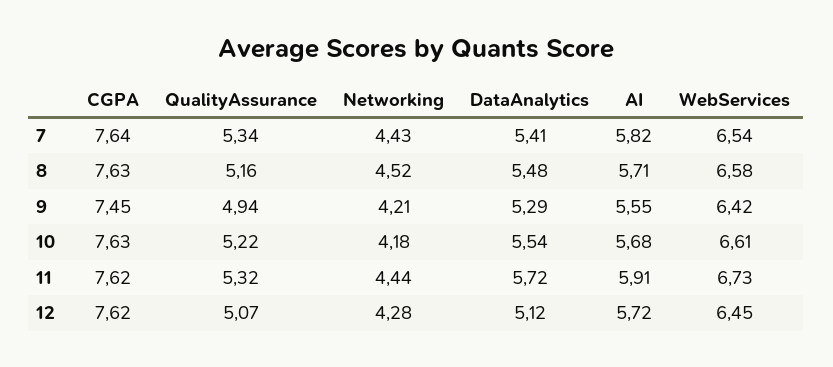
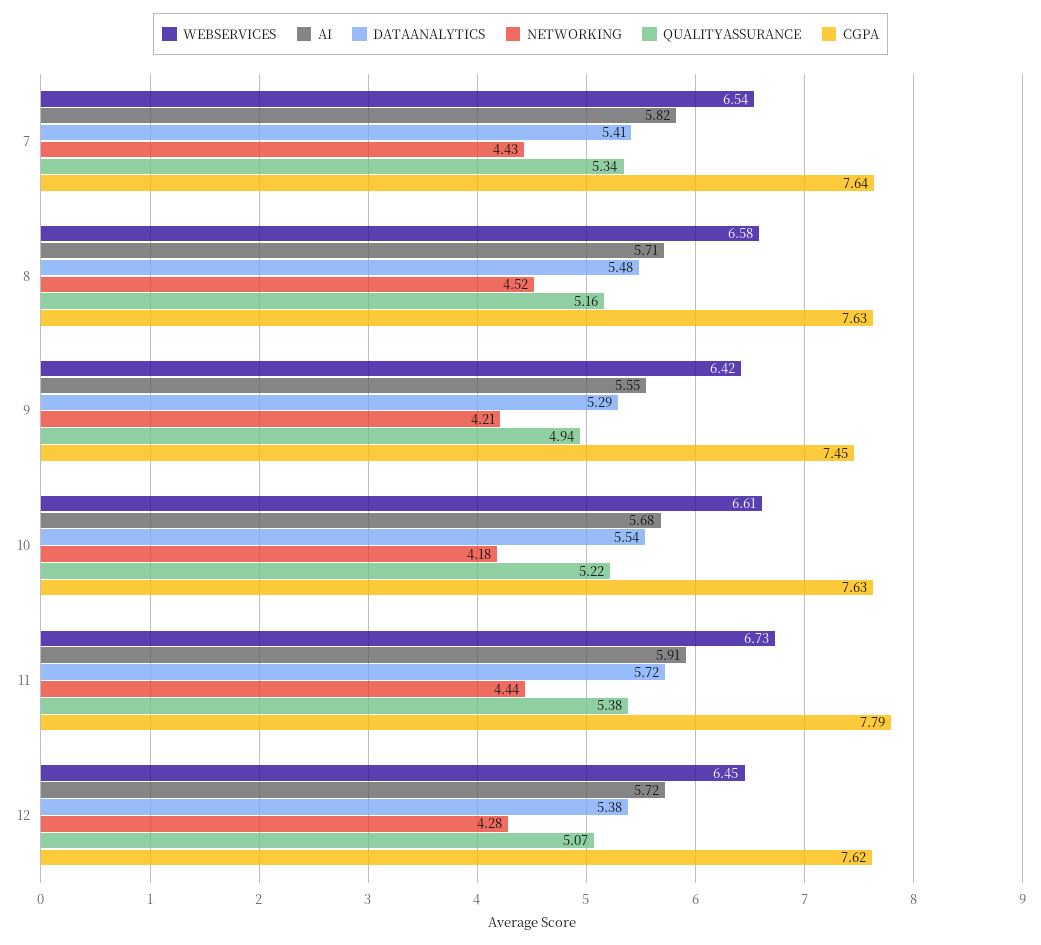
  {
    "CGPA": {
      "7": 7.64,
      "8": 7.63,
      "9": 7.45,
      "10": 7.63,
-     "11": 7.62,
+     "11": 7.79,
      "12": 7.62
    },
    "QualityAssurance": {
      "7": 5.34,
      "8": 5.16,
      "9": 4.94,
      "10": 5.22,
-     "11": 5.32,
+     "11": 5.38,
      "12": 5.07
    },
    "Networking": {
      "7": 4.43,
      "8": 4.52,
      "9": 4.21,
      "10": 4.18,
      "11": 4.44,
      "12": 4.28
    },
    "DataAnalytics": {
      "7": 5.41,
      "8": 5.48,
      "9": 5.29,
      "10": 5.54,
      "11": 5.72,
-     "12": 5.12
+     "12": 5.38
    },
    "AI": {
      "7": 5.82,
      "8": 5.71,
      "9": 5.55,
      "10": 5.68,
      "11": 5.91,
      "12": 5.72
    },
    "WebServices": {
      "7": 6.54,
      "8": 6.58,
      "9": 6.42,
      "10": 6.61,
      "11": 6.73,
      "12": 6.45
    }
  }

